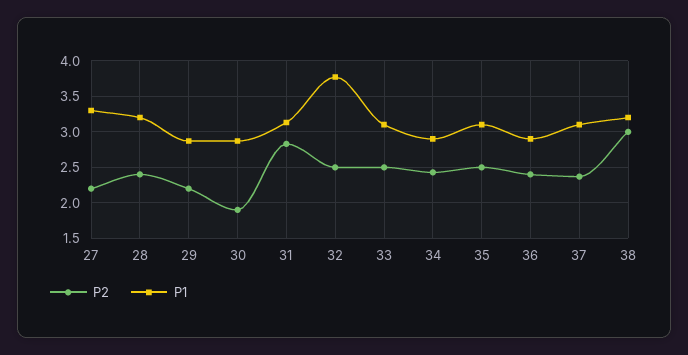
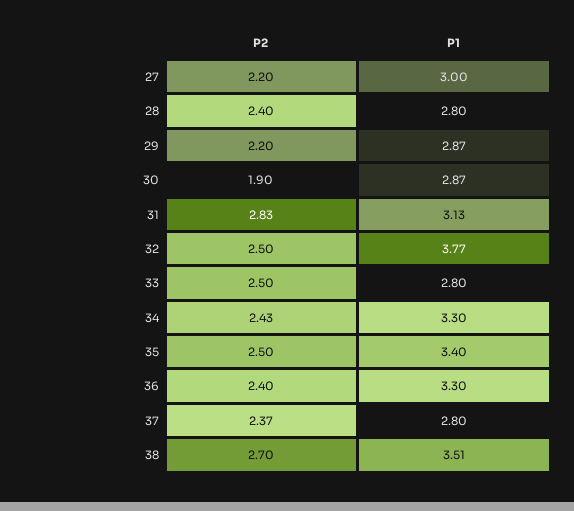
  {
    "P2": {
      "27": 2.2,
      "28": 2.4,
      "29": 2.2,
      "30": 1.9,
      "31": 2.83,
      "32": 2.5,
      "33": 2.5,
      "34": 2.43,
      "35": 2.5,
      "36": 2.4,
      "37": 2.37,
-     "38": 3
+     "38": 2.7
    },
    "P1": {
-     "27": 3.3,
+     "27": 3,
-     "28": 3.2,
+     "28": 2.8,
      "29": 2.87,
      "30": 2.87,
      "31": 3.13,
      "32": 3.77,
-     "33": 3.1,
+     "33": 2.8,
-     "34": 2.9,
+     "34": 3.3,
-     "35": 3.1,
+     "35": 3.4,
-     "36": 2.9,
+     "36": 3.3,
-     "37": 3.1,
+     "37": 2.8,
-     "38": 3.2
+     "38": 3.51
    }
  }

